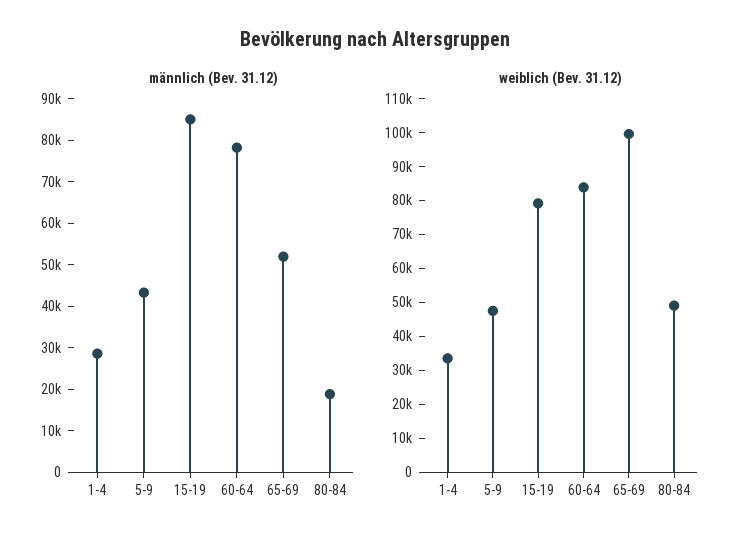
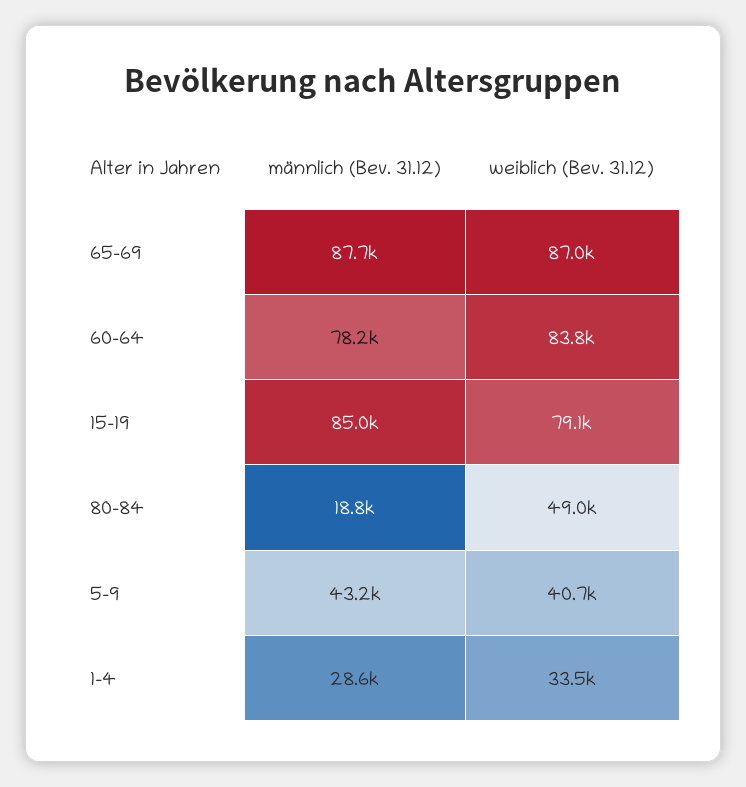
  {
    "männlich (Bev. 31.12)": {
      "1-4": 28600,
      "5-9": 43200,
      "15-19": 85000,
      "60-64": 78200,
-     "65-69": 52000,
+     "65-69": 87700,
      "80-84": 18800
    },
    "weiblich (Bev. 31.12)": {
      "1-4": 33500,
-     "5-9": 47500,
+     "5-9": 40700,
      "15-19": 79100,
      "60-64": 83800,
-     "65-69": 100000,
+     "65-69": 87000,
      "80-84": 49000
    }
  }

